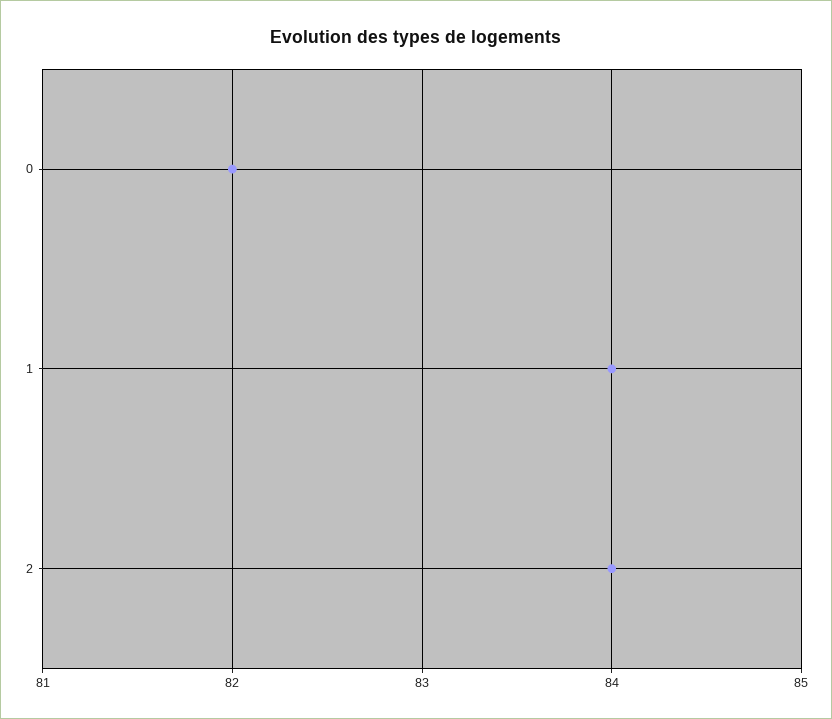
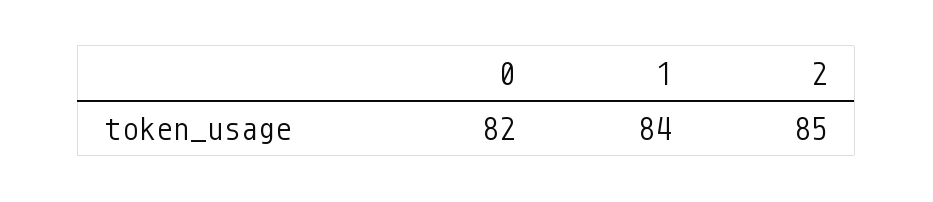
  {
    "0": 82,
    "1": 84,
-   "2": 84
+   "2": 85
  }

